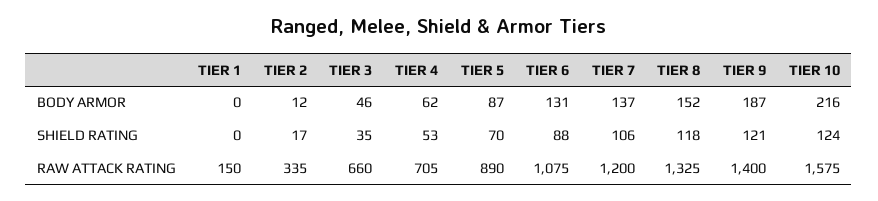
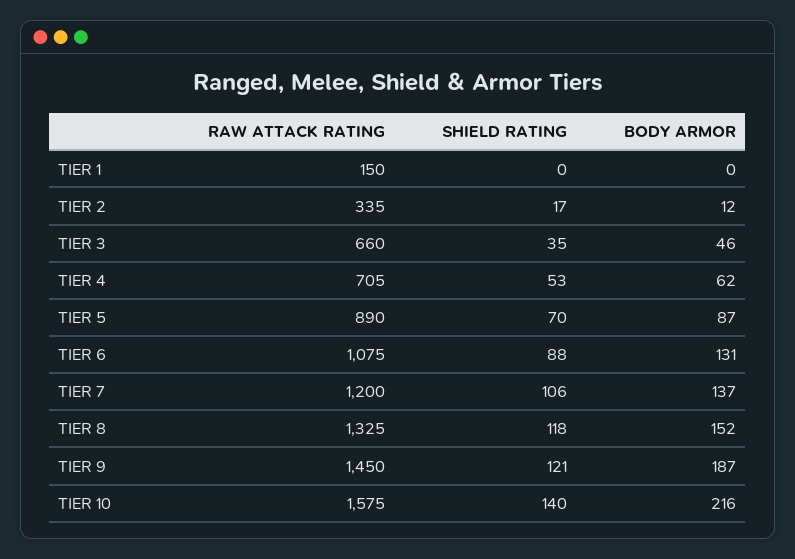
  {
    "TIER 1": {
      "BODY ARMOR": 0,
      "SHIELD RATING": 0,
      "RAW ATTACK RATING": 150
    },
    "TIER 2": {
      "BODY ARMOR": 12,
      "SHIELD RATING": 17,
      "RAW ATTACK RATING": 335
    },
    "TIER 3": {
      "BODY ARMOR": 46,
      "SHIELD RATING": 35,
      "RAW ATTACK RATING": 660
    },
    "TIER 4": {
      "BODY ARMOR": 62,
      "SHIELD RATING": 53,
      "RAW ATTACK RATING": 705
    },
    "TIER 5": {
      "BODY ARMOR": 87,
      "SHIELD RATING": 70,
      "RAW ATTACK RATING": 890
    },
    "TIER 6": {
      "BODY ARMOR": 131,
      "SHIELD RATING": 88,
      "RAW ATTACK RATING": 1075
    },
    "TIER 7": {
      "BODY ARMOR": 137,
      "SHIELD RATING": 106,
      "RAW ATTACK RATING": 1200
    },
    "TIER 8": {
      "BODY ARMOR": 152,
      "SHIELD RATING": 118,
      "RAW ATTACK RATING": 1325
    },
    "TIER 9": {
      "BODY ARMOR": 187,
      "SHIELD RATING": 121,
-     "RAW ATTACK RATING": 1400
+     "RAW ATTACK RATING": 1450
    },
    "TIER 10": {
      "BODY ARMOR": 216,
-     "SHIELD RATING": 124,
+     "SHIELD RATING": 140,
      "RAW ATTACK RATING": 1575
    }
  }

